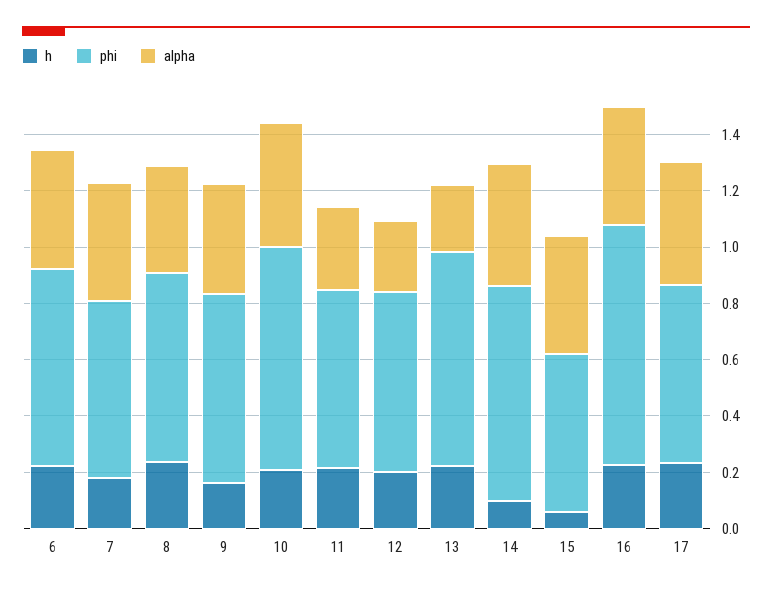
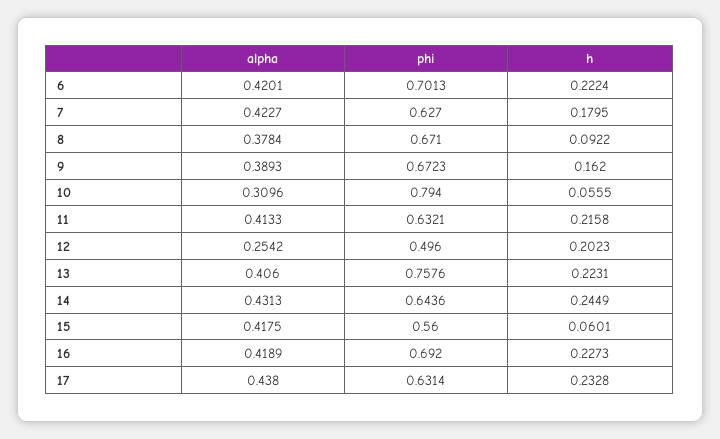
  {
    "h": {
      "6": 0.2224,
      "7": 0.1795,
-     "8": 0.25,
+     "8": 0.0922,
      "9": 0.162,
-     "10": 0.2,
+     "10": 0.0555,
      "11": 0.2158,
      "12": 0.2023,
      "13": 0.2231,
-     "14": 0.1,
+     "14": 0.2449,
      "15": 0.0601,
      "16": 0.2273,
      "17": 0.2328
    },
    "phi": {
      "6": 0.7013,
      "7": 0.627,
      "8": 0.671,
      "9": 0.6723,
      "10": 0.794,
      "11": 0.6321,
-     "12": 0.65,
+     "12": 0.496,
      "13": 0.7576,
-     "14": 0.75,
+     "14": 0.6436,
      "15": 0.56,
-     "16": 0.85,
+     "16": 0.692,
      "17": 0.6314
    },
    "alpha": {
      "6": 0.4201,
      "7": 0.4227,
      "8": 0.3784,
      "9": 0.3893,
-     "10": 0.45,
+     "10": 0.3096,
-     "11": 0.3,
+     "11": 0.4133,
      "12": 0.2542,
-     "13": 0.25,
+     "13": 0.406,
      "14": 0.4313,
      "15": 0.4175,
      "16": 0.4189,
      "17": 0.438
    }
  }

